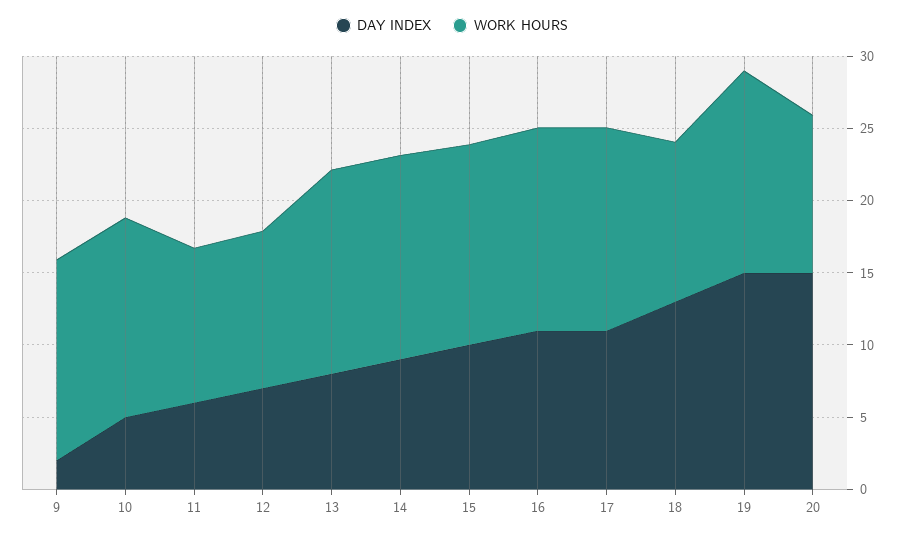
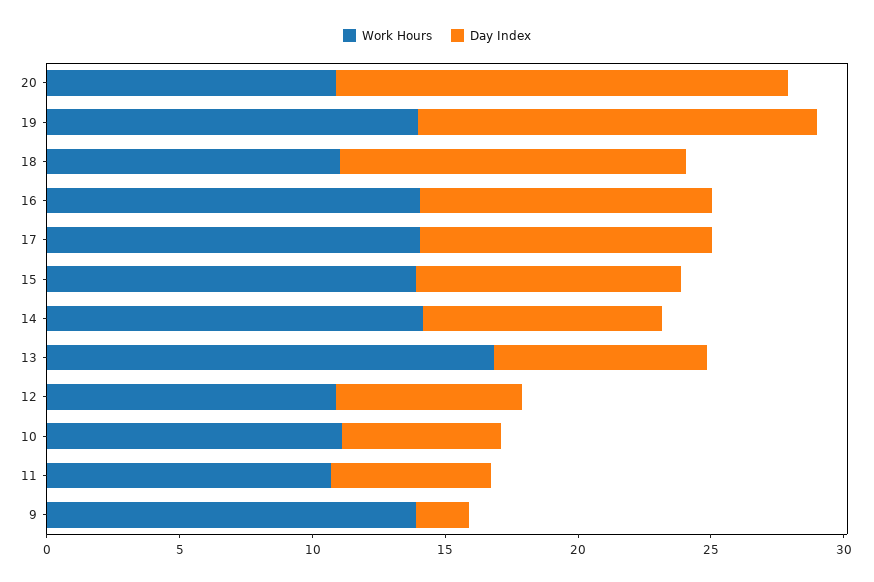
  {
    "DAY INDEX": {
      "9": 2,
-     "10": 5,
+     "10": 6,
      "11": 6,
      "12": 7,
      "13": 8,
      "14": 9,
      "15": 10,
      "16": 11,
      "17": 11,
      "18": 13,
      "19": 15,
-     "20": 15
+     "20": 17
    },
    "WORK HOURS": {
      "9": 14,
-     "10": 14,
+     "10": 11,
      "11": 11,
      "12": 11,
-     "13": 14,
+     "13": 17,
      "14": 14,
      "15": 14,
      "16": 14,
      "17": 14,
      "18": 11,
      "19": 14,
      "20": 11
    }
  }

